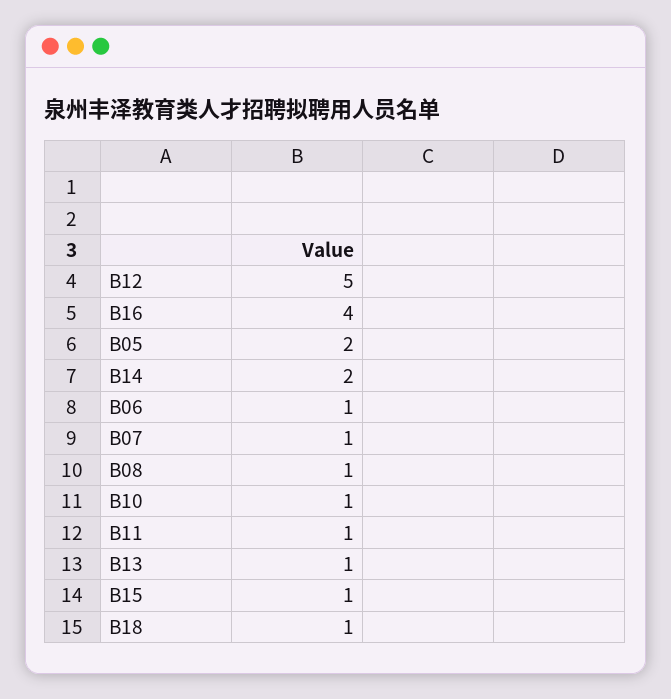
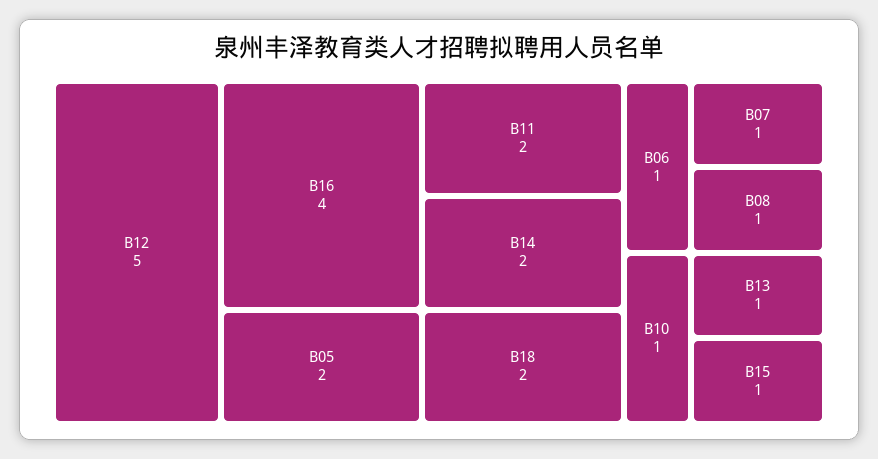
  {
    "B12": 5,
    "B16": 4,
    "B05": 2,
    "B14": 2,
    "B06": 1,
    "B07": 1,
    "B08": 1,
    "B10": 1,
-   "B11": 1,
+   "B11": 2,
    "B13": 1,
    "B15": 1,
-   "B18": 1
+   "B18": 2
  }

